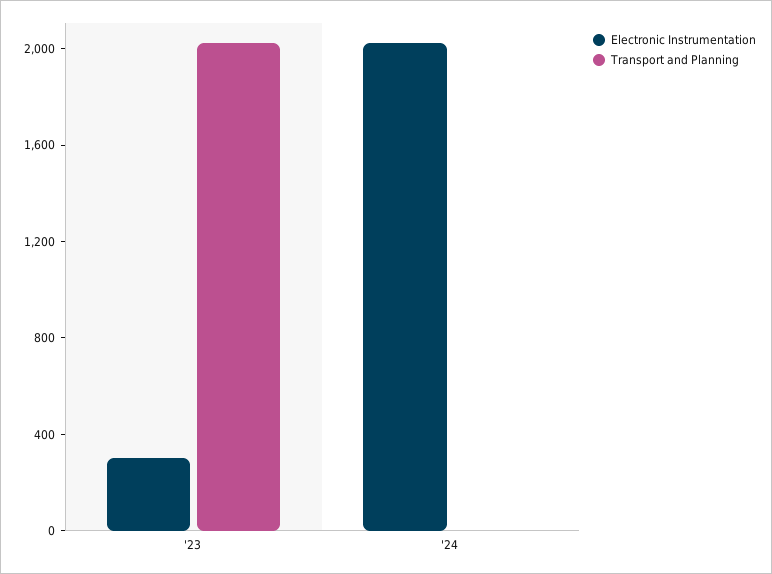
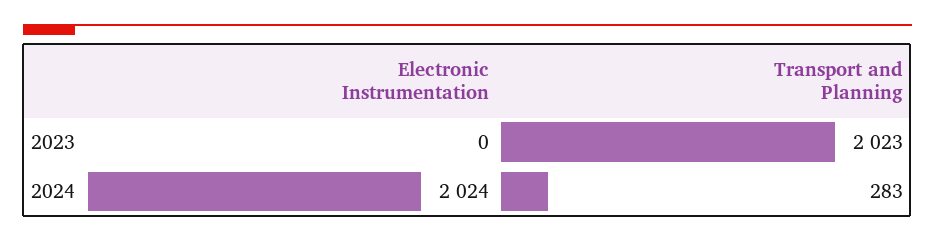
  {
    "Electronic Instrumentation": {
-     "'23": 300,
+     "'23": 0,
      "'24": 2024
    },
    "Transport and Planning": {
      "'23": 2023,
-     "'24": 0
+     "'24": 283
    }
  }

